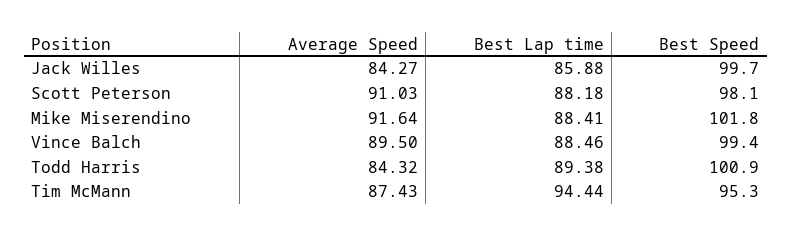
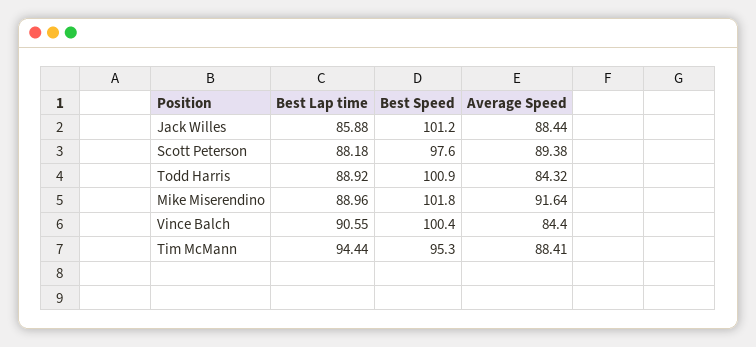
  {
    "Average Speed": {
-     "Jack Willes": 84.27,
+     "Jack Willes": 88.44,
-     "Scott Peterson": 91.03,
+     "Scott Peterson": 89.38,
      "Mike Miserendino": 91.64,
-     "Vince Balch": 89.5,
+     "Vince Balch": 84.4,
      "Todd Harris": 84.32,
-     "Tim McMann": 87.43
+     "Tim McMann": 88.41
    },
    "Best Lap time": {
      "Jack Willes": 85.88,
      "Scott Peterson": 88.18,
-     "Mike Miserendino": 88.41,
+     "Mike Miserendino": 88.96,
-     "Vince Balch": 88.46,
+     "Vince Balch": 90.55,
-     "Todd Harris": 89.38,
+     "Todd Harris": 88.92,
      "Tim McMann": 94.44
    },
    "Best Speed": {
-     "Jack Willes": 99.7,
+     "Jack Willes": 101.2,
-     "Scott Peterson": 98.1,
+     "Scott Peterson": 97.6,
      "Mike Miserendino": 101.8,
-     "Vince Balch": 99.4,
+     "Vince Balch": 100.4,
      "Todd Harris": 100.9,
      "Tim McMann": 95.3
    }
  }

